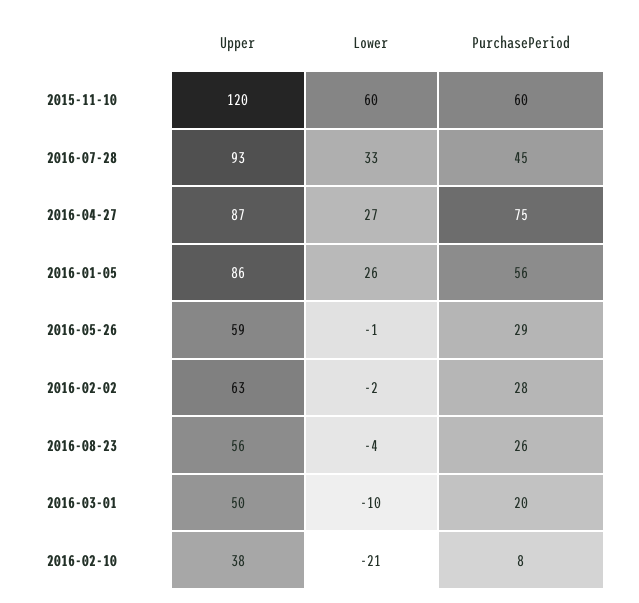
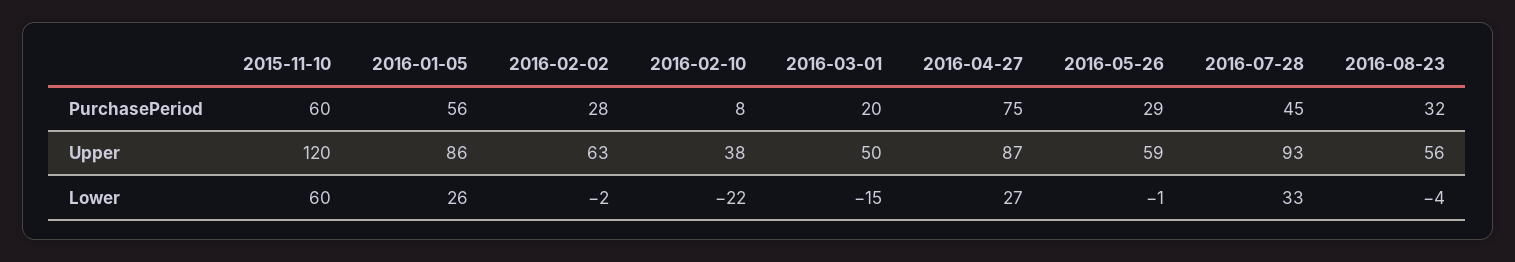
  {
    "Upper": {
      "2015-11-10": 120,
      "2016-07-28": 93,
      "2016-04-27": 87,
      "2016-01-05": 86,
      "2016-05-26": 59,
      "2016-02-02": 63,
      "2016-08-23": 56,
      "2016-03-01": 50,
      "2016-02-10": 38
    },
    "Lower": {
      "2015-11-10": 60,
      "2016-07-28": 33,
      "2016-04-27": 27,
      "2016-01-05": 26,
      "2016-05-26": -1,
      "2016-02-02": -2,
      "2016-08-23": -4,
-     "2016-03-01": -10,
+     "2016-03-01": -15,
-     "2016-02-10": -21
+     "2016-02-10": -22
    },
    "PurchasePeriod": {
      "2015-11-10": 60,
      "2016-07-28": 45,
      "2016-04-27": 75,
      "2016-01-05": 56,
      "2016-05-26": 29,
      "2016-02-02": 28,
-     "2016-08-23": 26,
+     "2016-08-23": 32,
      "2016-03-01": 20,
      "2016-02-10": 8
    }
  }

